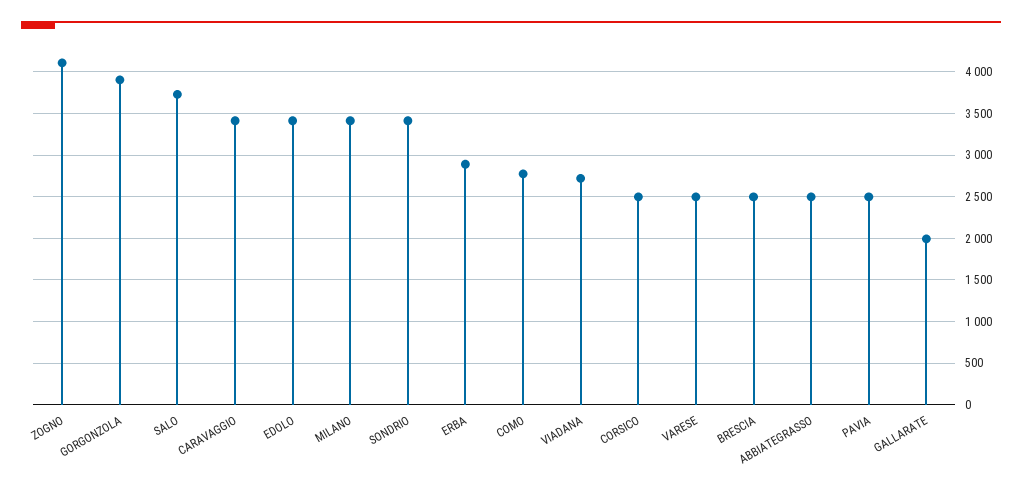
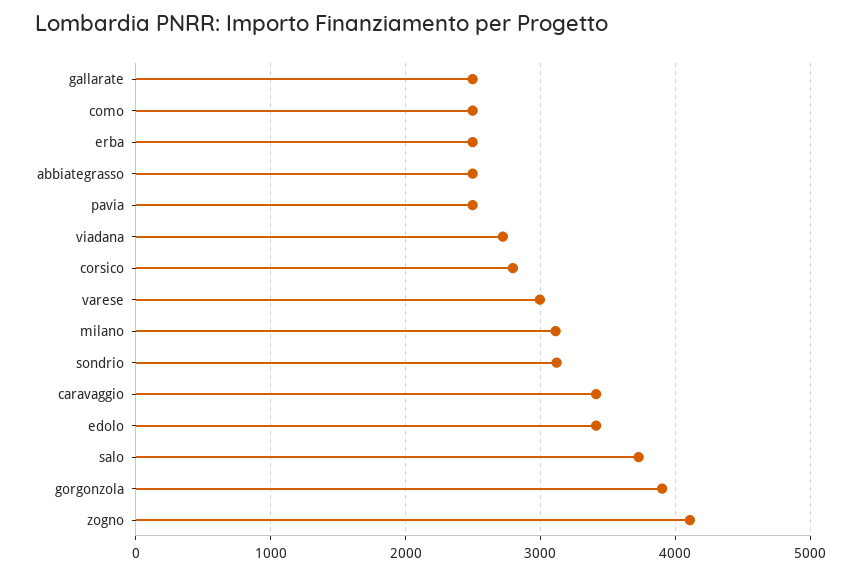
  {
    "ZOGNO": 4100,
    "GORGONZOLA": 3900,
    "SALO": 3700,
    "CARAVAGGIO": 3400,
    "EDOLO": 3400,
-   "MILANO": 3400,
+   "MILANO": 3100,
-   "SONDRIO": 3400,
+   "SONDRIO": 3100,
-   "ERBA": 2900,
+   "ERBA": 2500,
-   "COMO": 2800,
+   "COMO": 2500,
    "VIADANA": 2700,
-   "CORSICO": 2500,
+   "CORSICO": 2800,
-   "VARESE": 2500,
+   "VARESE": 3000,
-   "BRESCIA": 2500,
    "ABBIATEGRASSO": 2500,
    "PAVIA": 2500,
-   "GALLARATE": 2000
+   "GALLARATE": 2500
  }

